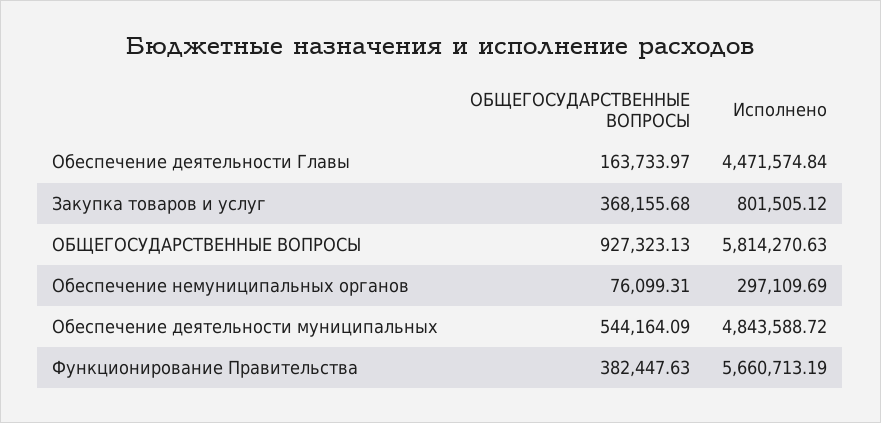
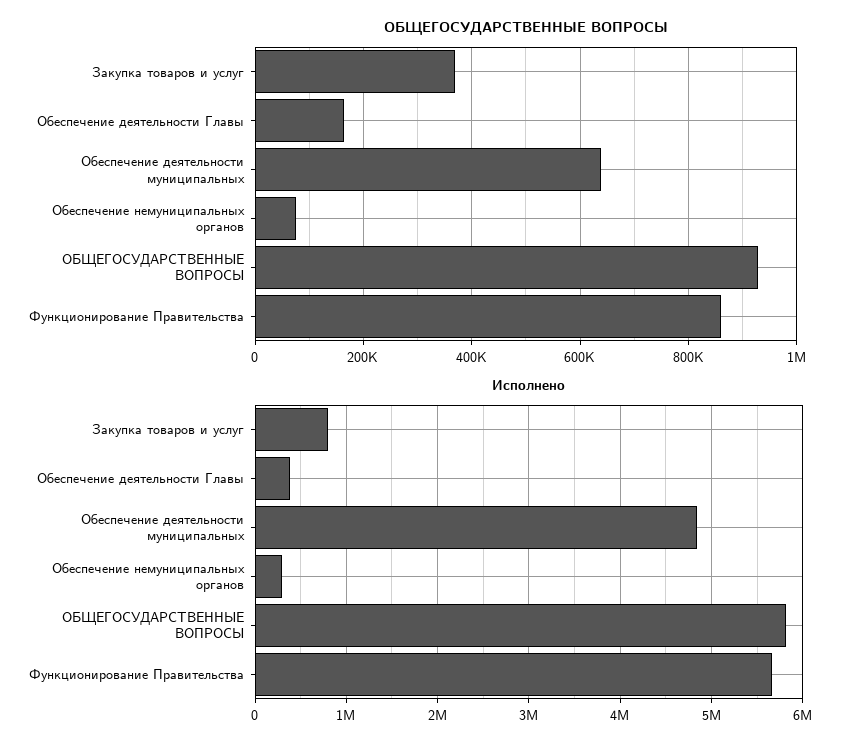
  {
    "ОБЩЕГОСУДАРСТВЕННЫЕ ВОПРОСЫ": {
      "Обеспечение деятельности Главы": 163733.97,
      "Закупка товаров и услуг": 368155.68,
      "ОБЩЕГОСУДАРСТВЕННЫЕ ВОПРОСЫ": 927323.13,
      "Обеспечение немуниципальных органов": 76099.31,
-     "Обеспечение деятельности муниципальных": 544164.09,
+     "Обеспечение деятельности муниципальных": 640000,
-     "Функционирование Правительства": 382447.63
+     "Функционирование Правительства": 860000
    },
    "Исполнено": {
-     "Обеспечение деятельности Главы": 4471574.84,
+     "Обеспечение деятельности Главы": 400000,
      "Закупка товаров и услуг": 801505.12,
      "ОБЩЕГОСУДАРСТВЕННЫЕ ВОПРОСЫ": 5814270.63,
      "Обеспечение немуниципальных органов": 297109.69,
      "Обеспечение деятельности муниципальных": 4843588.72,
      "Функционирование Правительства": 5660713.19
    }
  }

